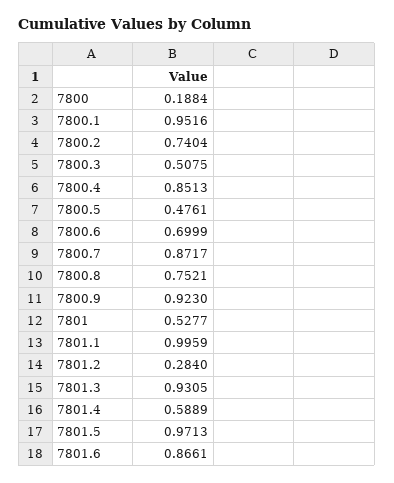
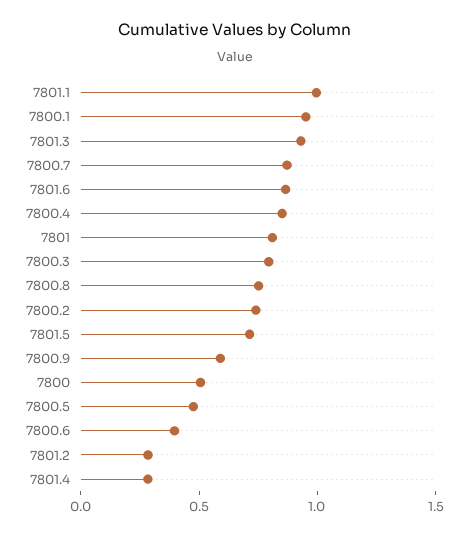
  {
-   "7800": 0.1884,
+   "7800": 0.5,
    "7800.1": 0.9516,
    "7800.2": 0.7404,
-   "7800.3": 0.5075,
+   "7800.3": 0.8,
    "7800.4": 0.8513,
    "7800.5": 0.4761,
-   "7800.6": 0.6999,
+   "7800.6": 0.4,
    "7800.7": 0.8717,
    "7800.8": 0.7521,
-   "7800.9": 0.923,
+   "7800.9": 0.6,
-   "7801": 0.5277,
+   "7801": 0.8,
    "7801.1": 0.9959,
    "7801.2": 0.284,
    "7801.3": 0.9305,
-   "7801.4": 0.5889,
+   "7801.4": 0.3,
-   "7801.5": 0.9713,
+   "7801.5": 0.7,
    "7801.6": 0.8661
  }

